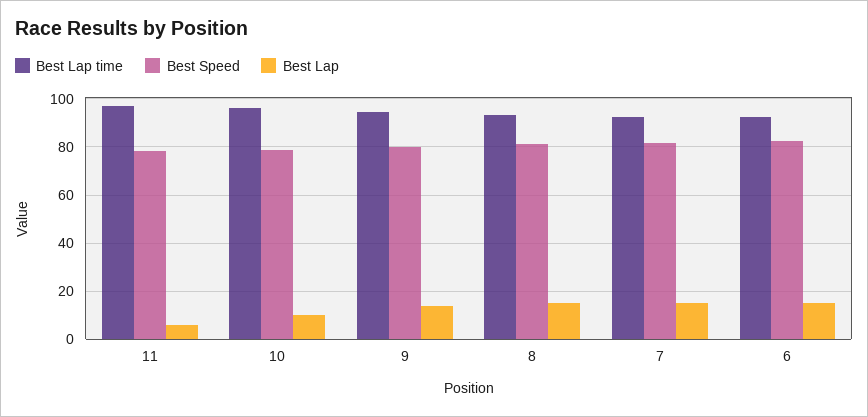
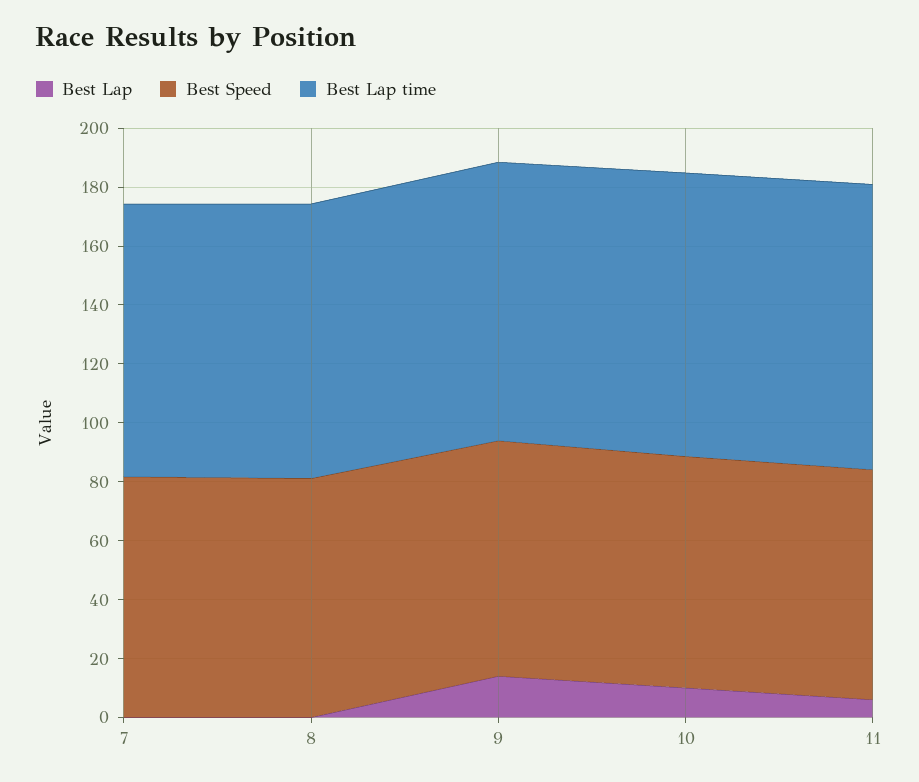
  {
    "Best Lap time": {
      "11": 97.5,
      "10": 95,
      "9": 95,
      "8": 92.5,
-     "7": 92.5,
+     "7": 92.5
-     "6": 92.5
    },
    "Best Speed": {
      "11": 77.5,
      "10": 77.5,
      "9": 80,
      "8": 80,
-     "7": 82.5,
+     "7": 82.5
-     "6": 82.5
    },
    "Best Lap": {
      "11": 5,
      "10": 10,
      "9": 15,
-     "8": 15,
+     "8": 0,
-     "7": 15,
+     "7": 0
-     "6": 15
    }
  }

